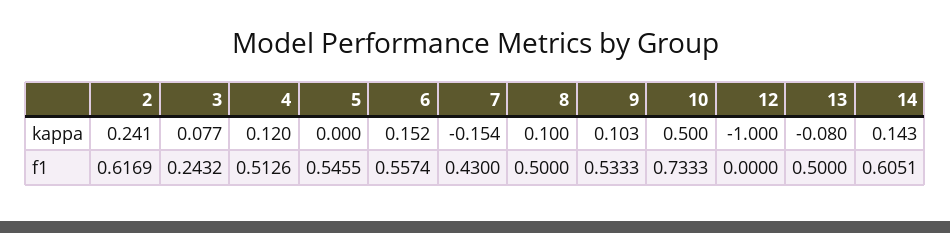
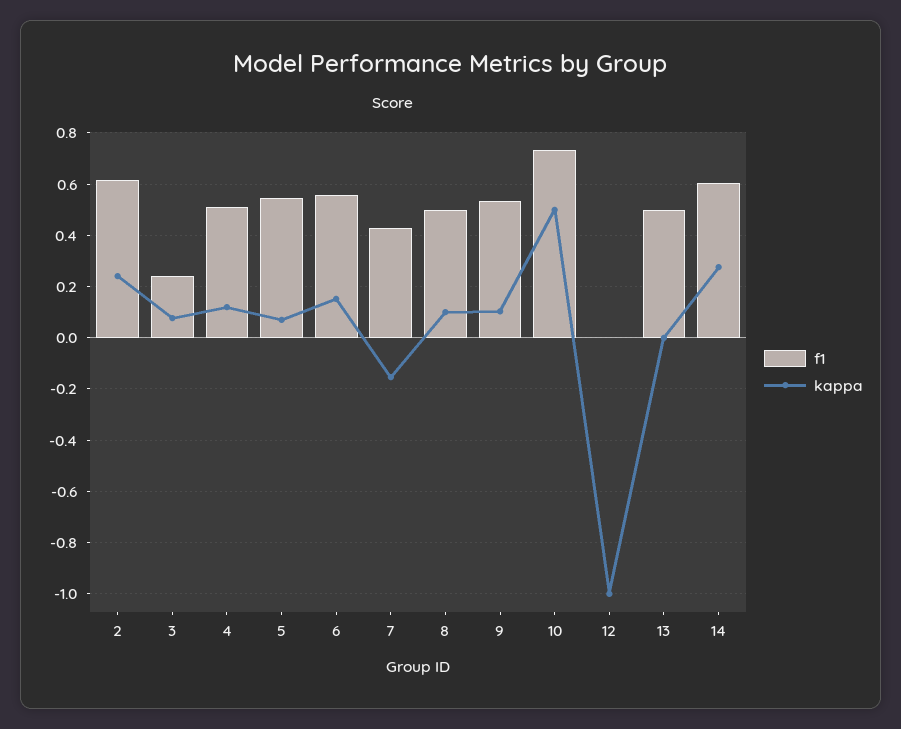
  {
    "kappa": {
      "2": 0.241,
      "3": 0.077,
      "4": 0.12,
-     "5": 0,
+     "5": 0.075,
      "6": 0.152,
      "7": -0.154,
      "8": 0.1,
      "9": 0.103,
      "10": 0.5,
      "12": -1,
-     "13": -0.08,
+     "13": 0,
-     "14": 0.143
+     "14": 0.275
    },
    "f1": {
      "2": 0.6169,
      "3": 0.2432,
      "4": 0.5126,
      "5": 0.5455,
      "6": 0.5574,
      "7": 0.43,
      "8": 0.5,
      "9": 0.5333,
      "10": 0.7333,
      "12": 0,
      "13": 0.5,
      "14": 0.6051
    }
  }

